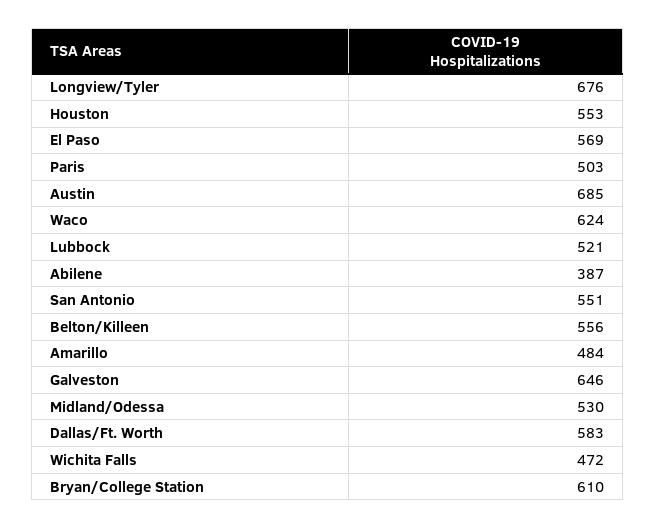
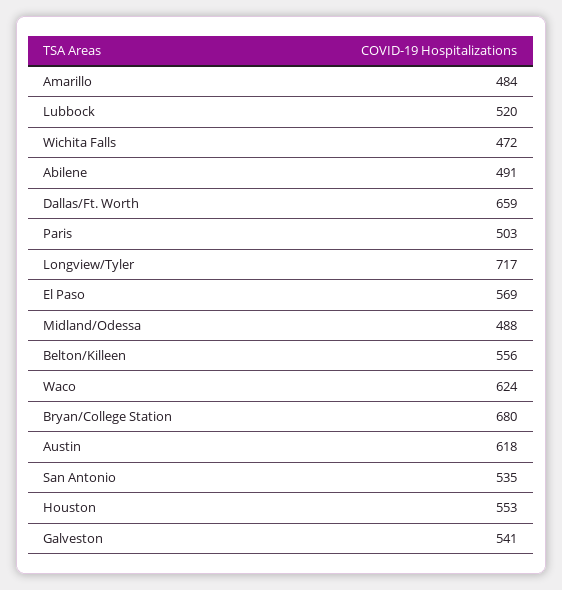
  {
-   "Longview/Tyler": 676,
+   "Longview/Tyler": 717,
    "Houston": 553,
    "El Paso": 569,
    "Paris": 503,
-   "Austin": 685,
+   "Austin": 618,
    "Waco": 624,
-   "Lubbock": 521,
+   "Lubbock": 520,
-   "Abilene": 387,
+   "Abilene": 491,
-   "San Antonio": 551,
+   "San Antonio": 535,
    "Belton/Killeen": 556,
    "Amarillo": 484,
-   "Galveston": 646,
+   "Galveston": 541,
-   "Midland/Odessa": 530,
+   "Midland/Odessa": 488,
-   "Dallas/Ft. Worth": 583,
+   "Dallas/Ft. Worth": 659,
    "Wichita Falls": 472,
-   "Bryan/College Station": 610
+   "Bryan/College Station": 680
  }

